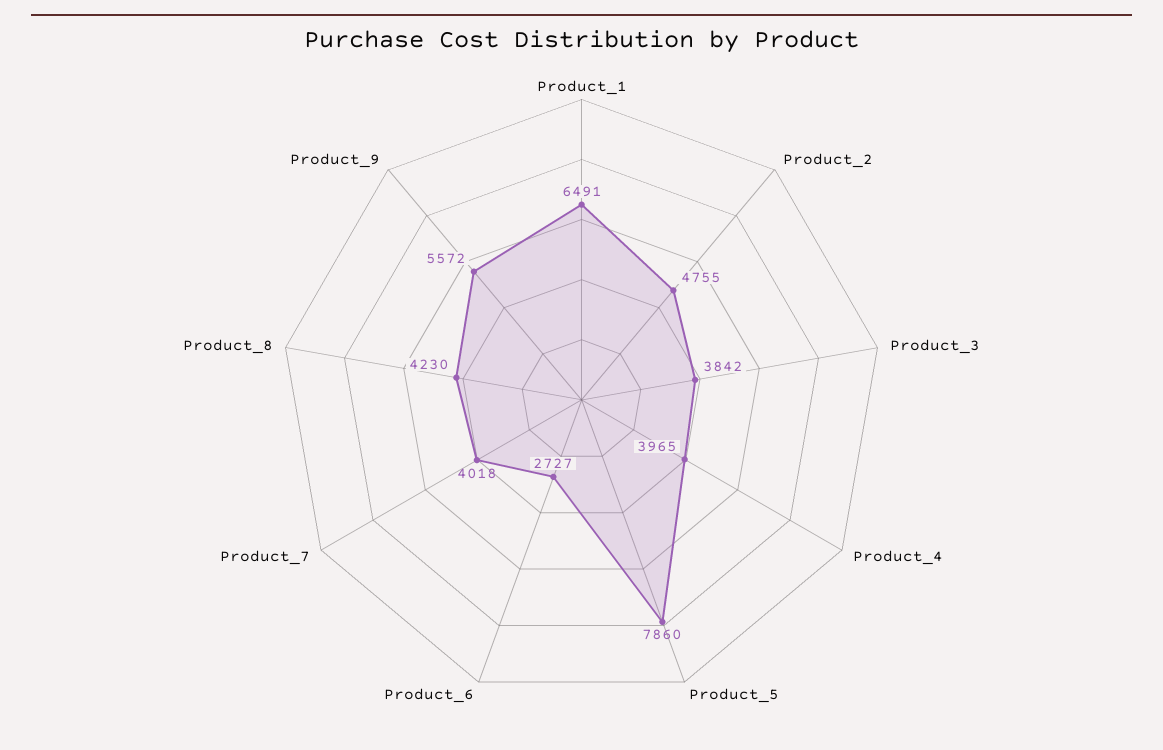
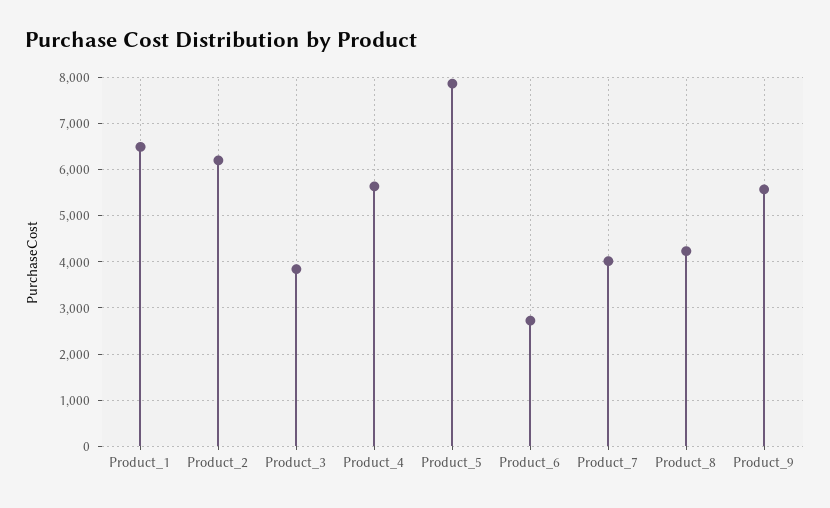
  {
    "Product_1": 6491,
-   "Product_2": 4755,
+   "Product_2": 6200,
    "Product_3": 3842,
-   "Product_4": 3965,
+   "Product_4": 5600,
    "Product_5": 7860,
    "Product_6": 2727,
    "Product_7": 4018,
    "Product_8": 4230,
    "Product_9": 5572
  }

